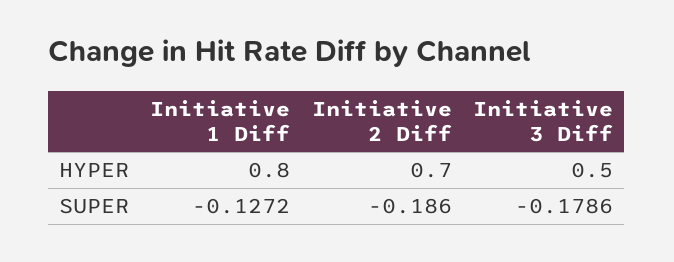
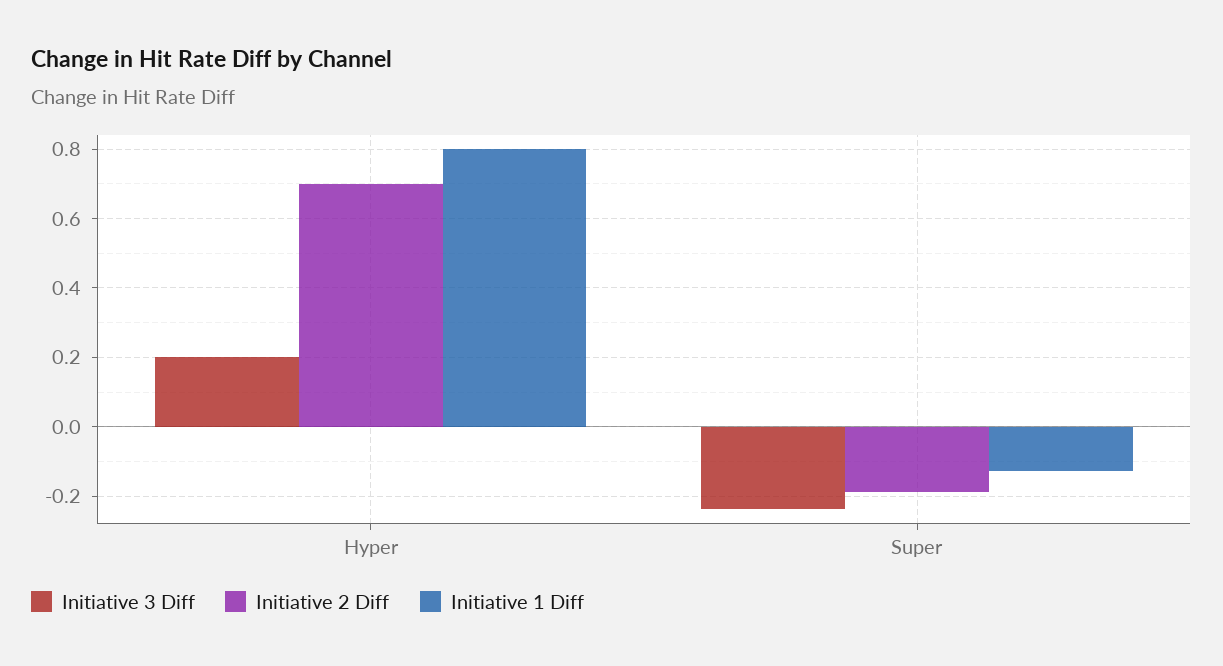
  {
    "Initiative 1 Diff": {
      "HYPER": 0.8,
      "SUPER": -0.1272
    },
    "Initiative 2 Diff": {
      "HYPER": 0.7,
      "SUPER": -0.186
    },
    "Initiative 3 Diff": {
-     "HYPER": 0.5,
+     "HYPER": 0.2,
-     "SUPER": -0.1786
+     "SUPER": -0.24
    }
  }

